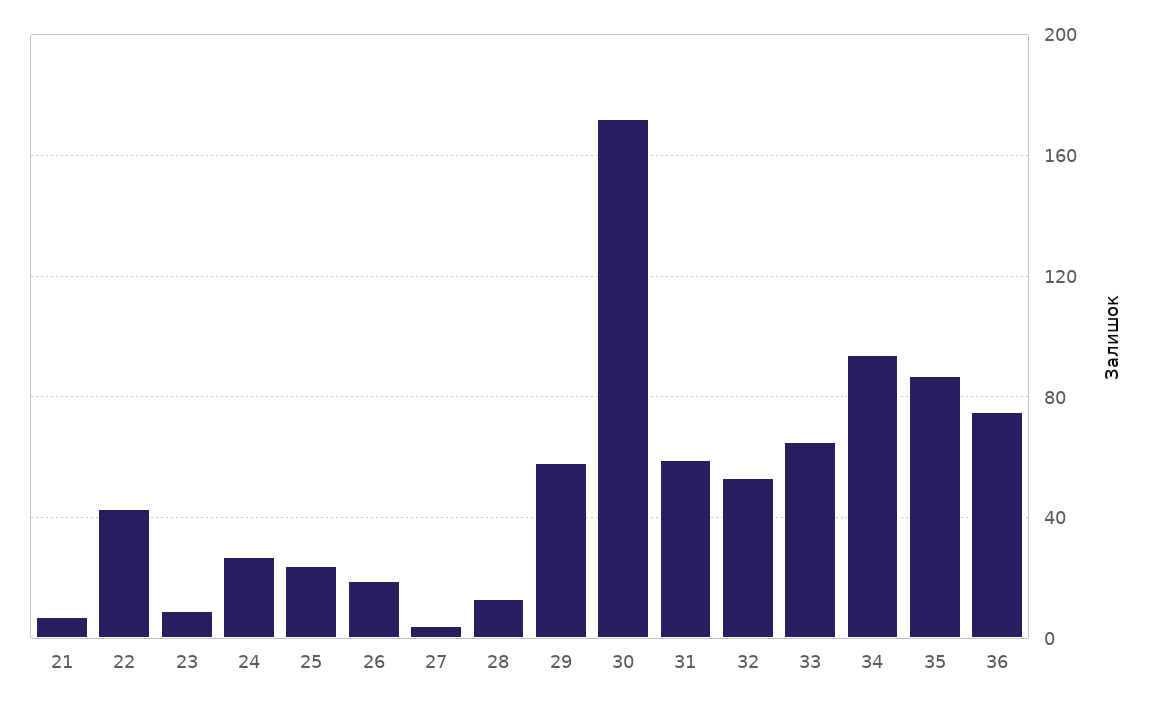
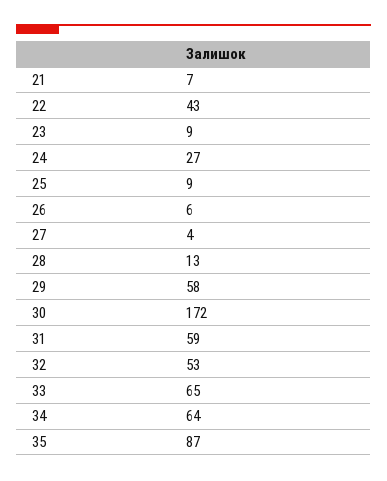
  {
    "21": 7,
    "22": 43,
    "23": 9,
    "24": 27,
-   "25": 25,
+   "25": 9,
-   "26": 20,
+   "26": 6,
    "27": 4,
    "28": 13,
    "29": 58,
    "30": 172,
    "31": 59,
    "32": 53,
    "33": 65,
-   "34": 95,
+   "34": 64,
-   "35": 87,
+   "35": 87
-   "36": 75
  }

